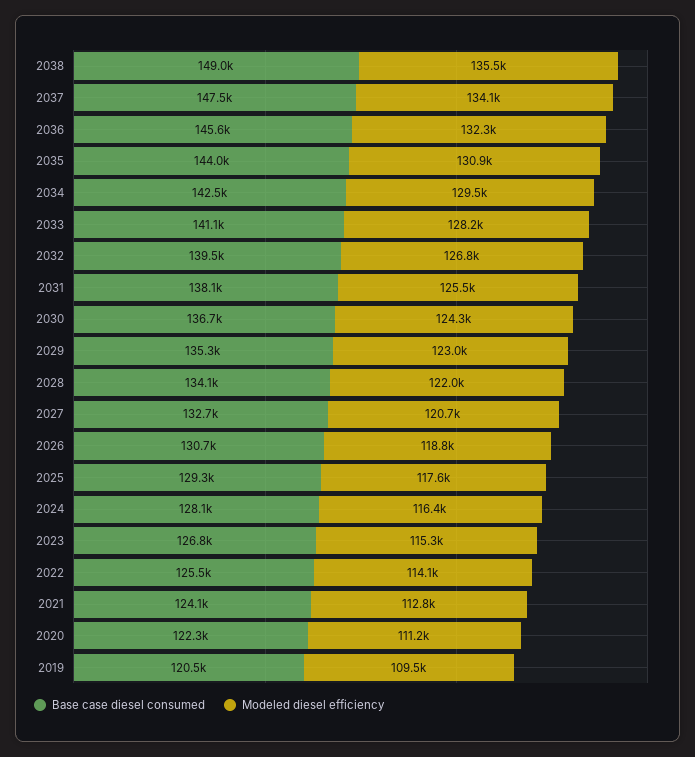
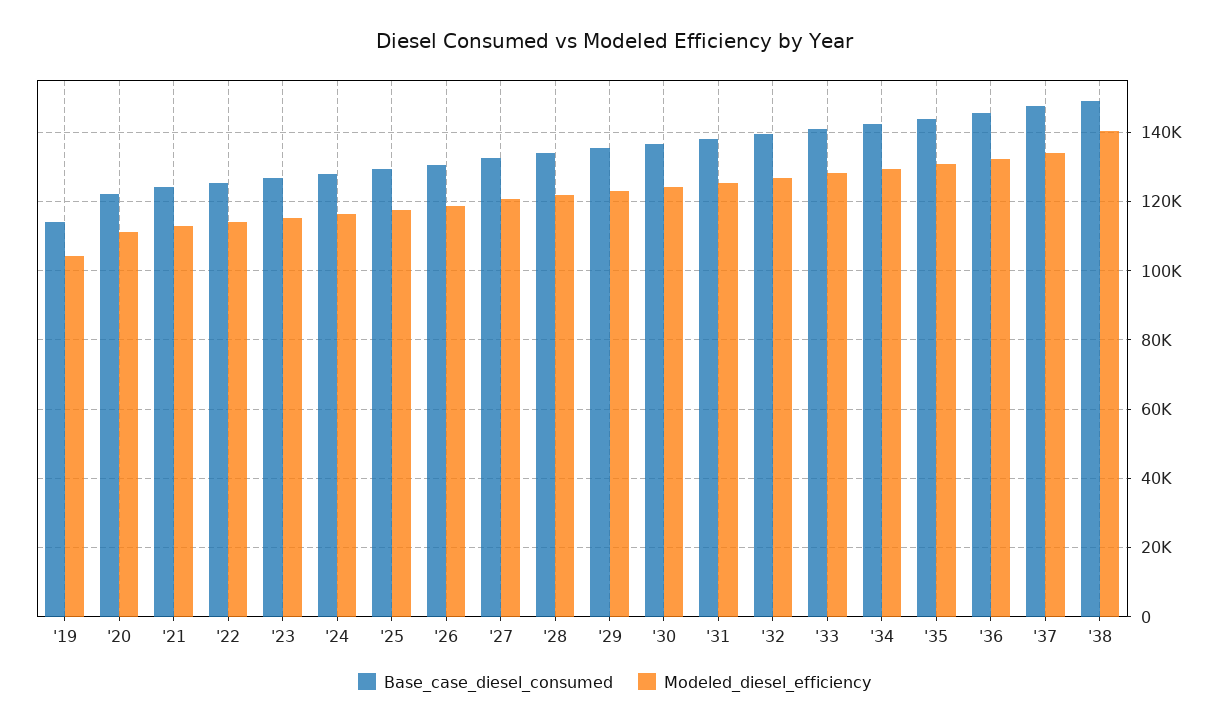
  {
    "Base case diesel consumed": {
      "2038": 149000,
      "2037": 147500,
      "2036": 145600,
      "2035": 144000,
      "2034": 142500,
      "2033": 141100,
      "2032": 139500,
      "2031": 138100,
      "2030": 136700,
      "2029": 135300,
      "2028": 134100,
      "2027": 132700,
      "2026": 130700,
      "2025": 129300,
      "2024": 128100,
      "2023": 126800,
      "2022": 125500,
      "2021": 124100,
      "2020": 122300,
-     "2019": 120500
+     "2019": 114000
    },
    "Modeled diesel efficiency": {
-     "2038": 135500,
+     "2038": 140000,
      "2037": 134100,
      "2036": 132300,
      "2035": 130900,
      "2034": 129500,
      "2033": 128200,
      "2032": 126800,
      "2031": 125500,
      "2030": 124300,
      "2029": 123000,
      "2028": 122000,
      "2027": 120700,
      "2026": 118800,
      "2025": 117600,
      "2024": 116400,
      "2023": 115300,
      "2022": 114100,
      "2021": 112800,
      "2020": 111200,
-     "2019": 109500
+     "2019": 104000
    }
  }

